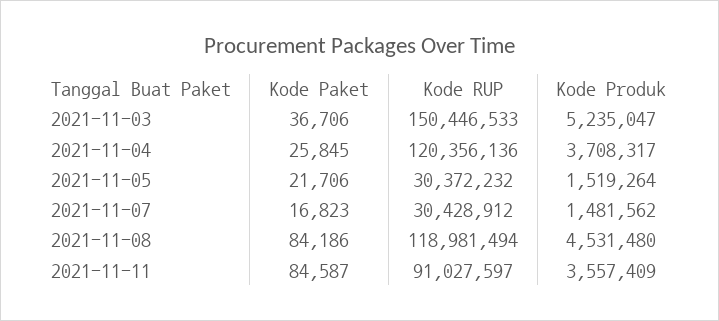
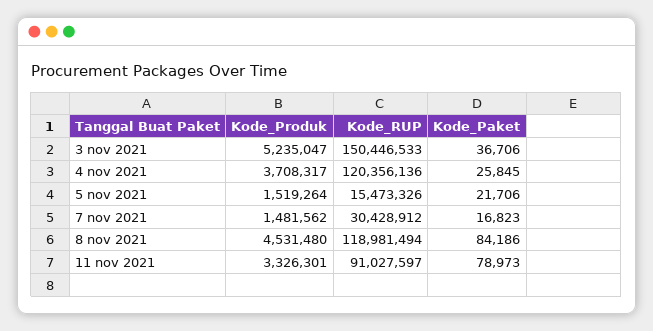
  {
    "Kode Paket": {
      "2021-11-03": 36706,
      "2021-11-04": 25845,
      "2021-11-05": 21706,
      "2021-11-07": 16823,
      "2021-11-08": 84186,
-     "2021-11-11": 84587
+     "2021-11-11": 78973
    },
    "Kode RUP": {
      "2021-11-03": 150446533,
      "2021-11-04": 120356136,
-     "2021-11-05": 30372232,
+     "2021-11-05": 15473326,
      "2021-11-07": 30428912,
      "2021-11-08": 118981494,
      "2021-11-11": 91027597
    },
    "Kode Produk": {
      "2021-11-03": 5235047,
      "2021-11-04": 3708317,
      "2021-11-05": 1519264,
      "2021-11-07": 1481562,
      "2021-11-08": 4531480,
-     "2021-11-11": 3557409
+     "2021-11-11": 3326301
    }
  }

